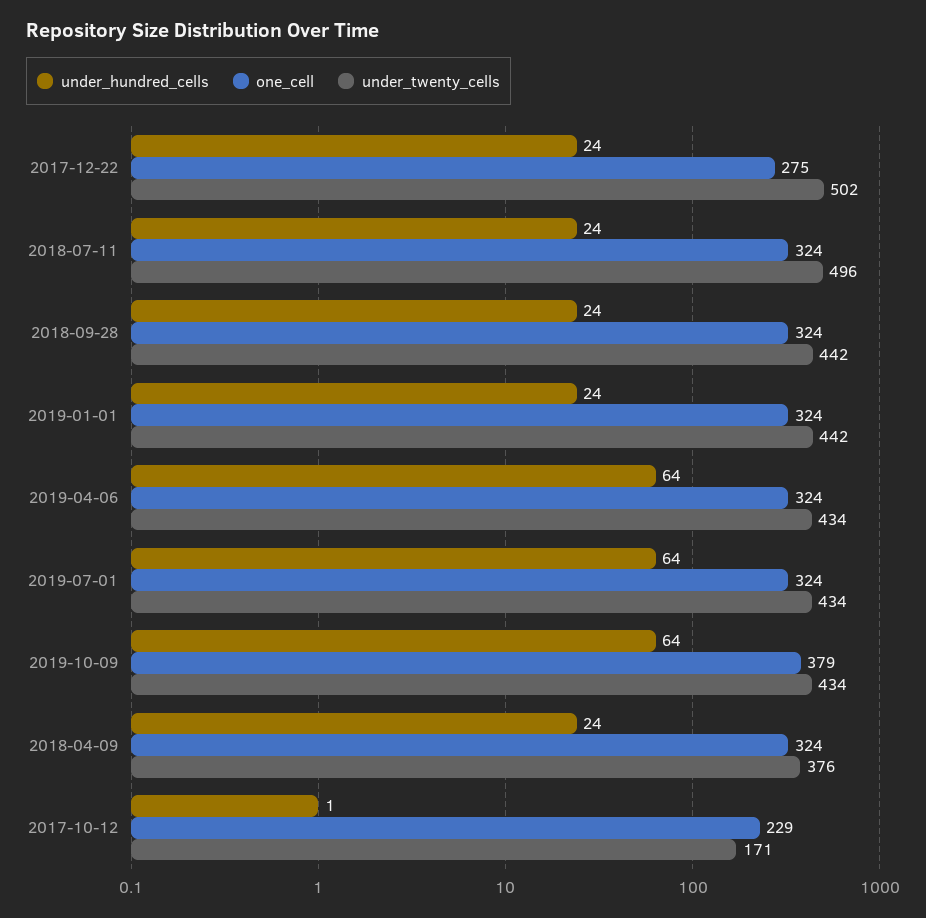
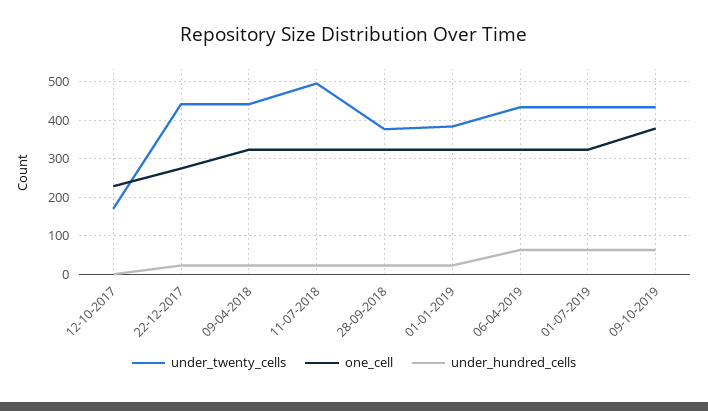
  {
    "under_hundred_cells": {
      "2017-12-22": 24,
      "2018-07-11": 24,
      "2018-09-28": 24,
      "2019-01-01": 24,
      "2019-04-06": 64,
      "2019-07-01": 64,
      "2019-10-09": 64,
      "2018-04-09": 24,
      "2017-10-12": 1
    },
    "one_cell": {
      "2017-12-22": 275,
      "2018-07-11": 324,
      "2018-09-28": 324,
      "2019-01-01": 324,
      "2019-04-06": 324,
      "2019-07-01": 324,
      "2019-10-09": 379,
      "2018-04-09": 324,
      "2017-10-12": 229
    },
    "under_twenty_cells": {
-     "2017-12-22": 502,
+     "2017-12-22": 440,
      "2018-07-11": 496,
-     "2018-09-28": 442,
+     "2018-09-28": 380,
-     "2019-01-01": 442,
+     "2019-01-01": 380,
      "2019-04-06": 434,
      "2019-07-01": 434,
      "2019-10-09": 434,
-     "2018-04-09": 376,
+     "2018-04-09": 440,
      "2017-10-12": 171
    }
  }

